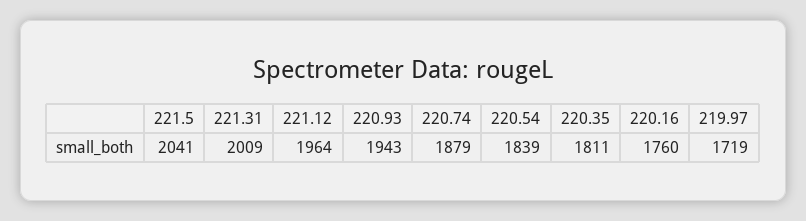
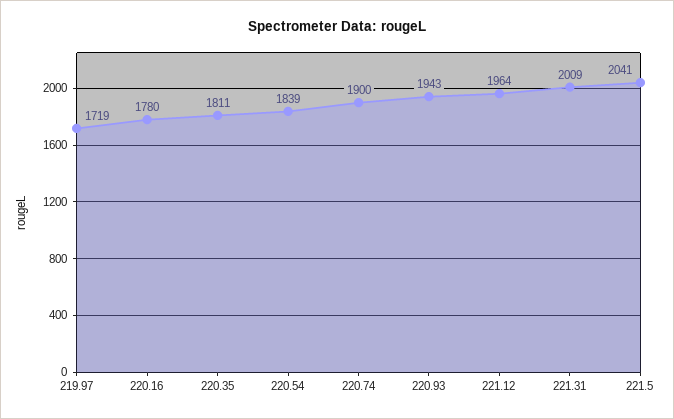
  {
    "221.5": 2041,
    "221.31": 2009,
    "221.12": 1964,
    "220.93": 1943,
-   "220.74": 1879,
+   "220.74": 1900,
    "220.54": 1839,
    "220.35": 1811,
-   "220.16": 1760,
+   "220.16": 1780,
    "219.97": 1719
  }

